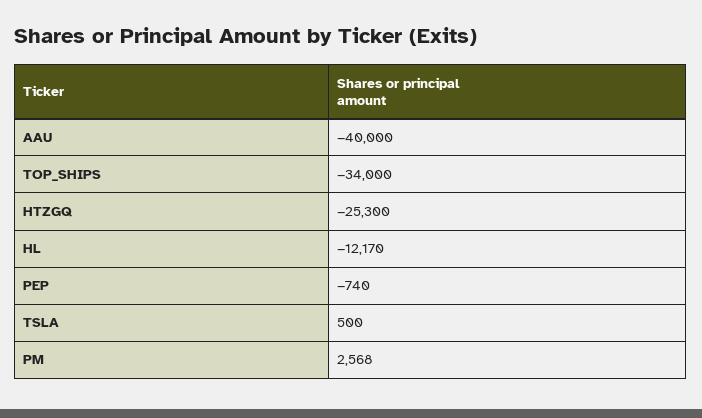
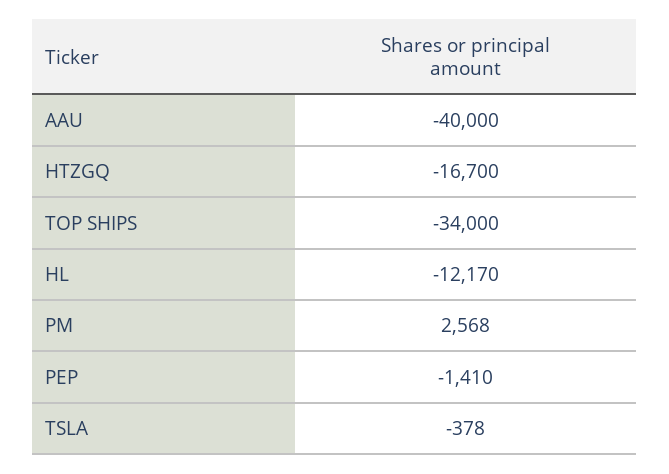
  {
    "AAU": -40000,
    "TOP_SHIPS": -34000,
-   "HTZGQ": -25300,
+   "HTZGQ": -16700,
    "HL": -12170,
-   "PEP": -740,
+   "PEP": -1410,
-   "TSLA": 500,
+   "TSLA": -378,
    "PM": 2568
  }

